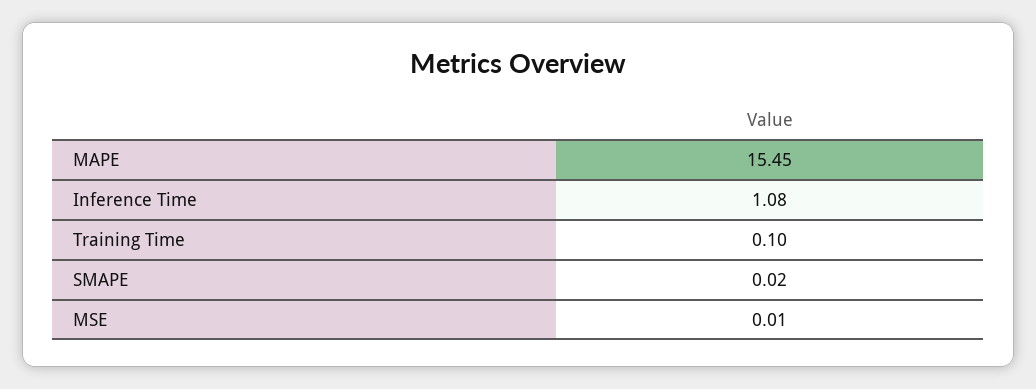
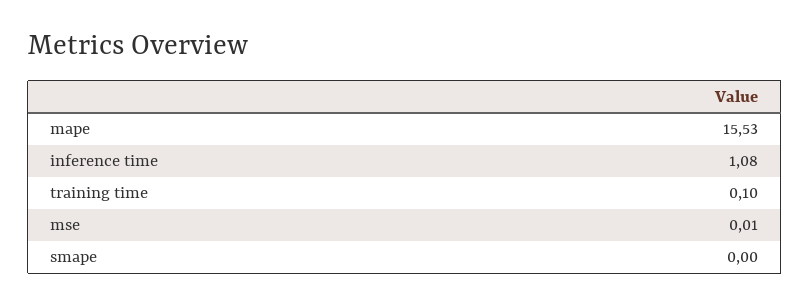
  {
-   "MAPE": 15.45,
+   "MAPE": 15.53,
    "Inference Time": 1.08,
    "Training Time": 0.1,
-   "SMAPE": 0.02,
+   "SMAPE": 0,
    "MSE": 0.01
  }

